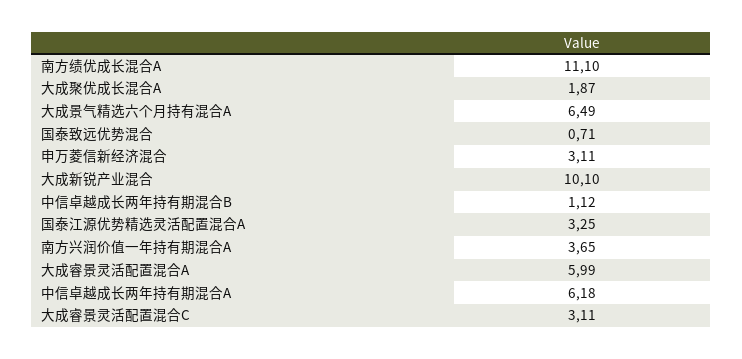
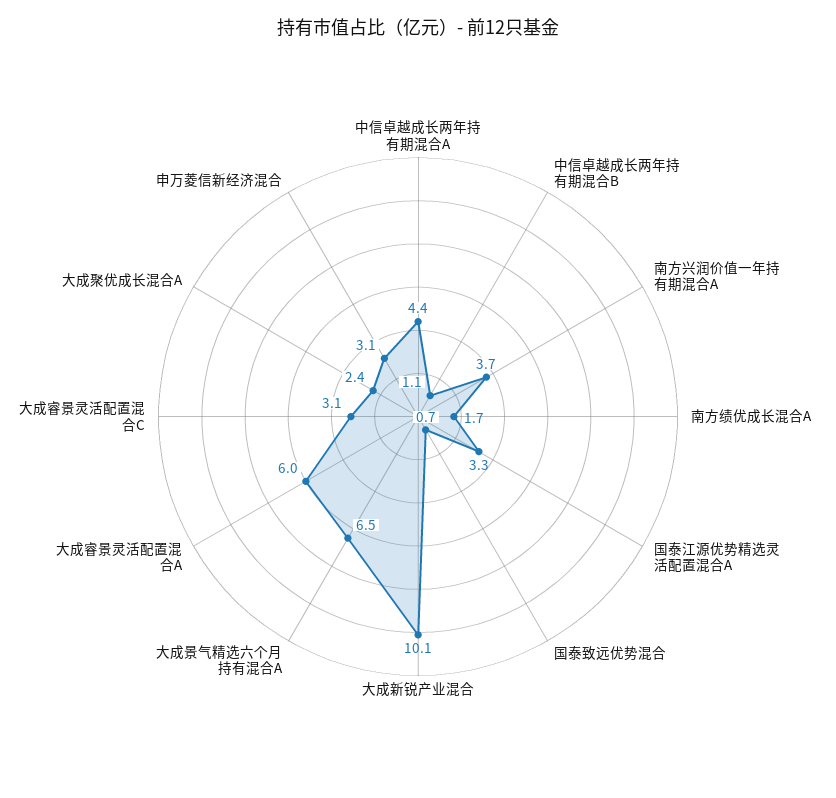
  {
-   "南方绩优成长混合A": 11.1,
+   "南方绩优成长混合A": 1.7,
-   "大成聚优成长混合A": 1.87,
+   "大成聚优成长混合A": 2.4,
    "大成景气精选六个月持有混合A": 6.49,
    "国泰致远优势混合": 0.71,
    "申万菱信新经济混合": 3.11,
    "大成新锐产业混合": 10.1,
    "中信卓越成长两年持有期混合B": 1.12,
    "国泰江源优势精选灵活配置混合A": 3.25,
    "南方兴润价值一年持有期混合A": 3.65,
    "大成睿景灵活配置混合A": 5.99,
-   "中信卓越成长两年持有期混合A": 6.18,
+   "中信卓越成长两年持有期混合A": 4.4,
    "大成睿景灵活配置混合C": 3.11
  }

